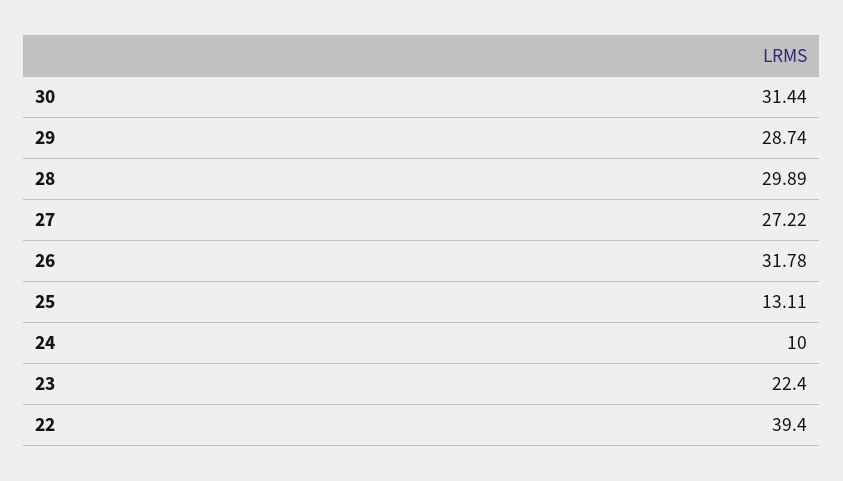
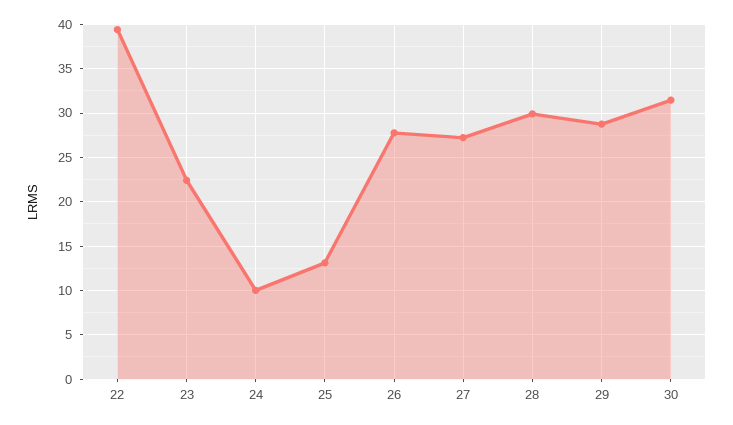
  {
    "30": 31.44,
    "29": 28.74,
    "28": 29.89,
    "27": 27.22,
-   "26": 31.78,
+   "26": 28,
    "25": 13.11,
    "24": 10,
    "23": 22.4,
    "22": 39.4
  }

